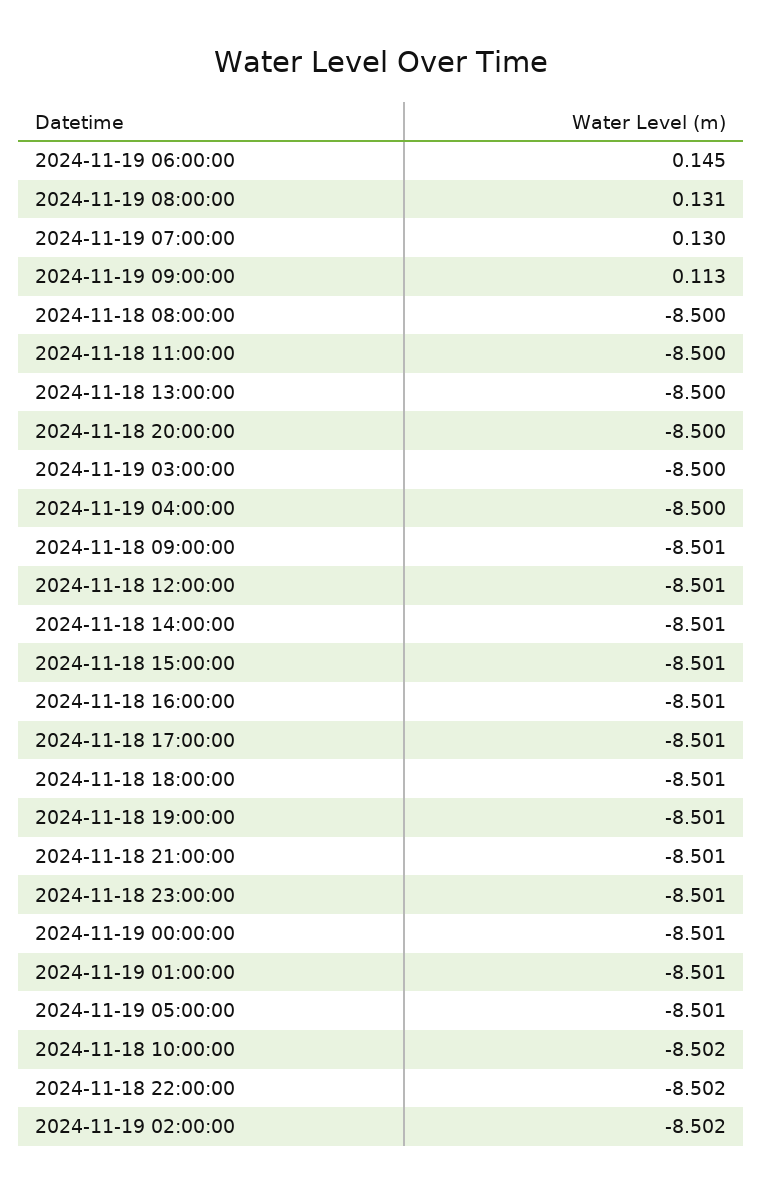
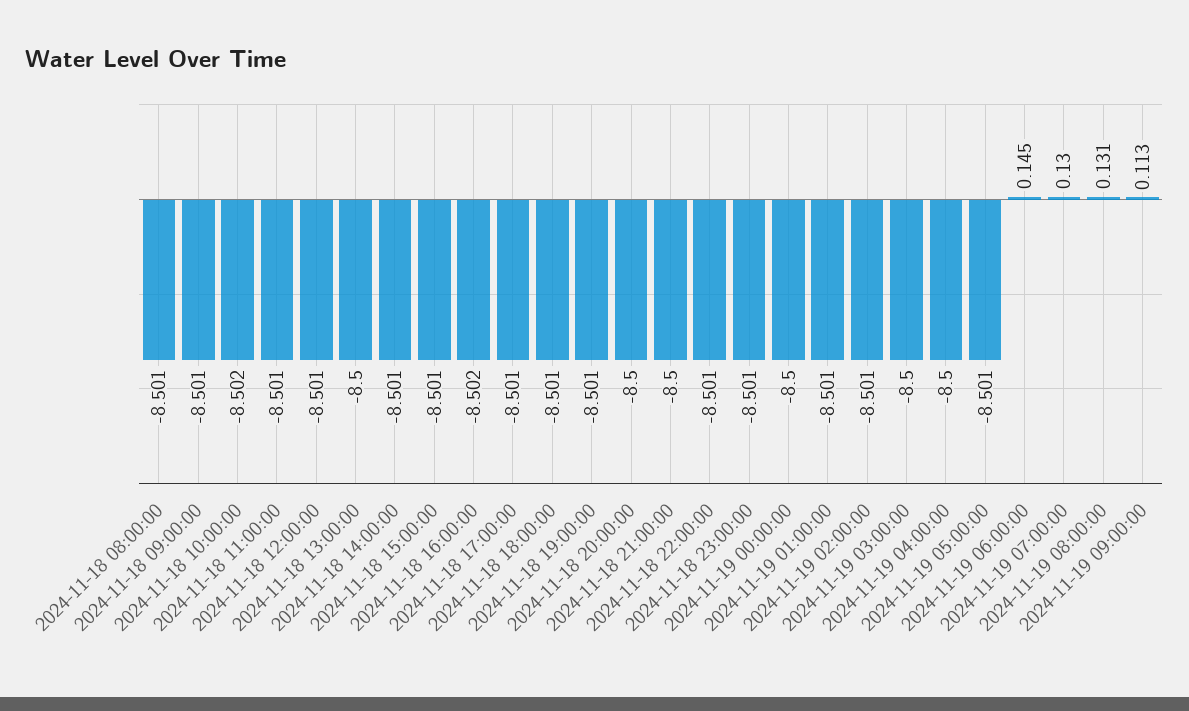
  {
    "2024-11-19 06:00:00": 0.145,
    "2024-11-19 08:00:00": 0.131,
    "2024-11-19 07:00:00": 0.13,
    "2024-11-19 09:00:00": 0.113,
-   "2024-11-18 08:00:00": -8.5,
+   "2024-11-18 08:00:00": -8.501,
-   "2024-11-18 11:00:00": -8.5,
+   "2024-11-18 11:00:00": -8.501,
    "2024-11-18 13:00:00": -8.5,
    "2024-11-18 20:00:00": -8.5,
    "2024-11-19 03:00:00": -8.5,
    "2024-11-19 04:00:00": -8.5,
    "2024-11-18 09:00:00": -8.501,
    "2024-11-18 12:00:00": -8.501,
    "2024-11-18 14:00:00": -8.501,
    "2024-11-18 15:00:00": -8.501,
-   "2024-11-18 16:00:00": -8.501,
+   "2024-11-18 16:00:00": -8.502,
    "2024-11-18 17:00:00": -8.501,
    "2024-11-18 18:00:00": -8.501,
    "2024-11-18 19:00:00": -8.501,
-   "2024-11-18 21:00:00": -8.501,
+   "2024-11-18 21:00:00": -8.5,
    "2024-11-18 23:00:00": -8.501,
-   "2024-11-19 00:00:00": -8.501,
+   "2024-11-19 00:00:00": -8.5,
    "2024-11-19 01:00:00": -8.501,
    "2024-11-19 05:00:00": -8.501,
    "2024-11-18 10:00:00": -8.502,
-   "2024-11-18 22:00:00": -8.502,
+   "2024-11-18 22:00:00": -8.501,
-   "2024-11-19 02:00:00": -8.502
+   "2024-11-19 02:00:00": -8.501
  }

